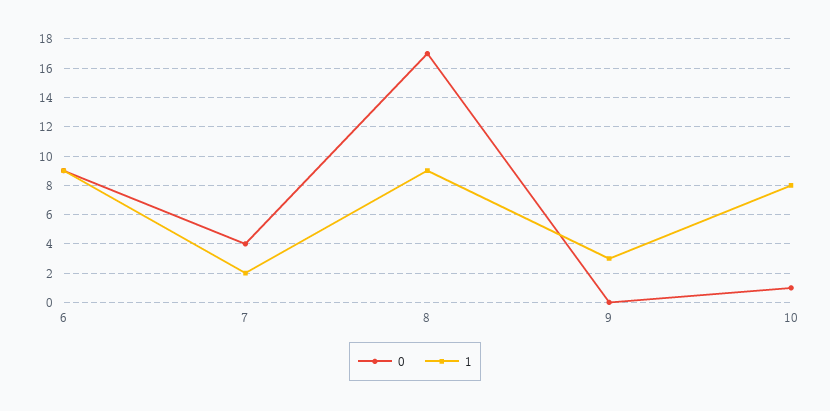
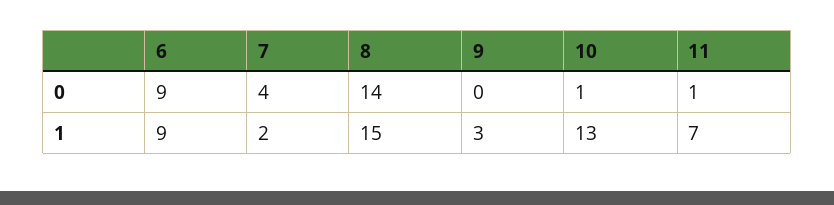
  {
    "0": {
      "6": 9,
      "7": 4,
-     "8": 17,
+     "8": 14,
      "9": 0,
-     "10": 1
+     "10": 1,
+     "11": 1
    },
    "1": {
      "6": 9,
      "7": 2,
-     "8": 9,
+     "8": 15,
      "9": 3,
-     "10": 8
+     "10": 13,
+     "11": 7
    }
  }

